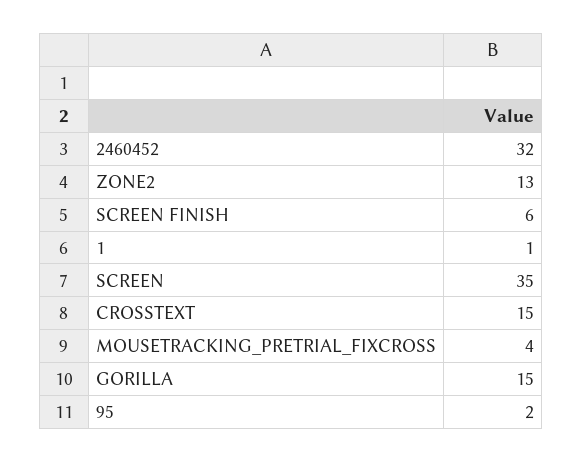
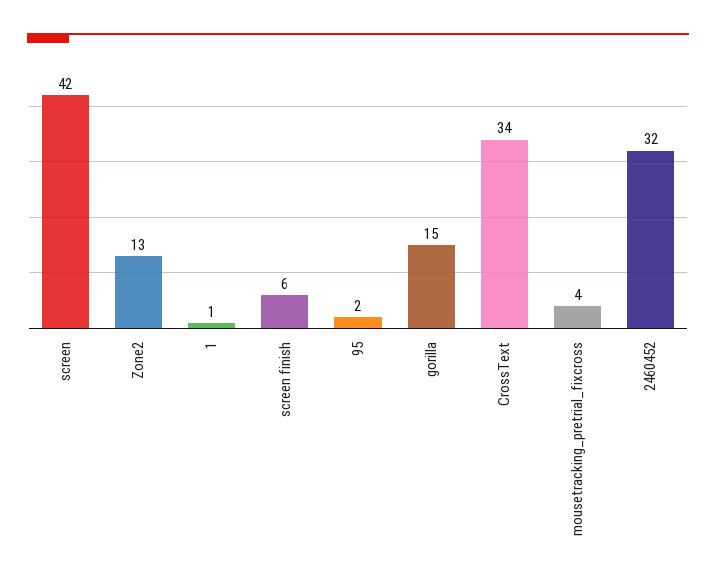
  {
    "2460452": 32,
    "ZONE2": 13,
    "SCREEN FINISH": 6,
    "1": 1,
-   "SCREEN": 35,
+   "SCREEN": 42,
-   "CROSSTEXT": 15,
+   "CROSSTEXT": 34,
    "MOUSETRACKING_PRETRIAL_FIXCROSS": 4,
    "GORILLA": 15,
    "95": 2
  }

